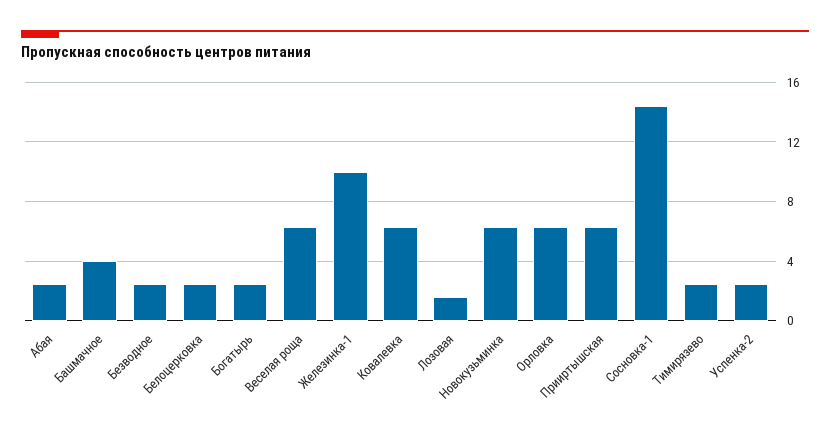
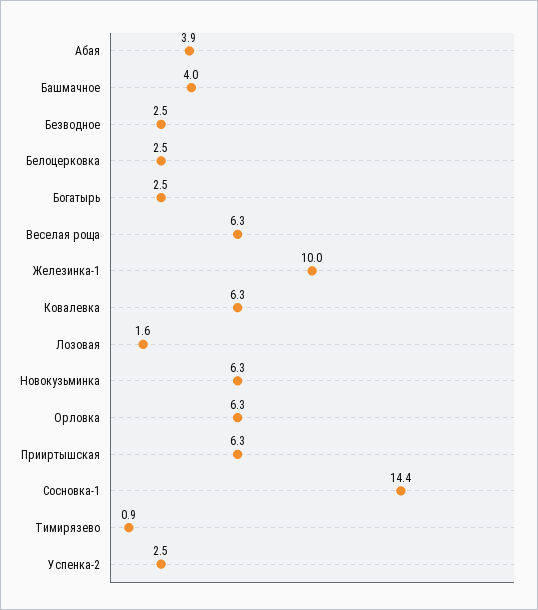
  {
-   "Абая": 2.5,
+   "Абая": 3.9,
    "Башмачное": 4,
    "Безводное": 2.5,
    "Белоцерковка": 2.5,
    "Богатырь": 2.5,
    "Веселая роща": 6.3,
    "Железинка-1": 10,
    "Ковалевка": 6.3,
    "Лозовая": 1.6,
    "Новокузьминка": 6.3,
    "Орловка": 6.3,
    "Прииртышская": 6.3,
    "Сосновка-1": 14.4,
-   "Тимирязево": 2.5,
+   "Тимирязево": 0.9,
    "Успенка-2": 2.5
  }

